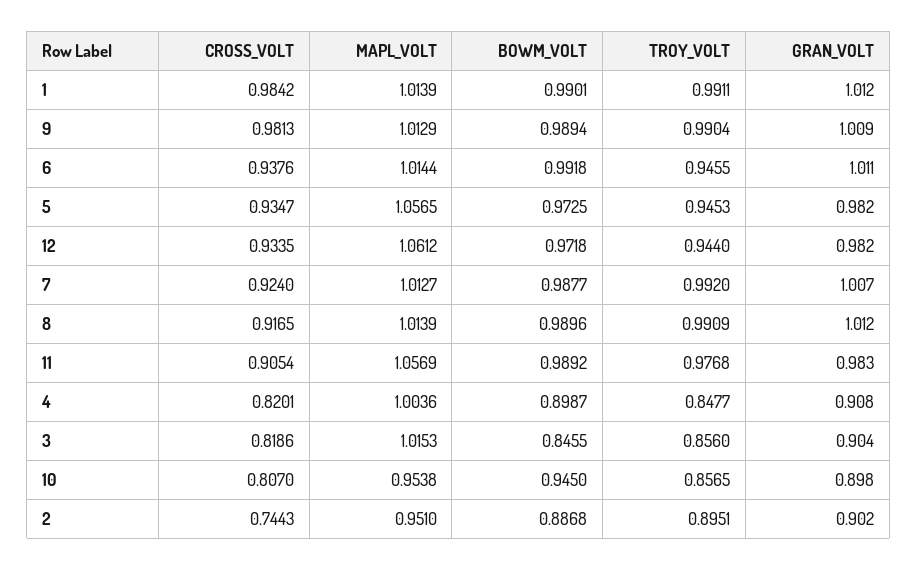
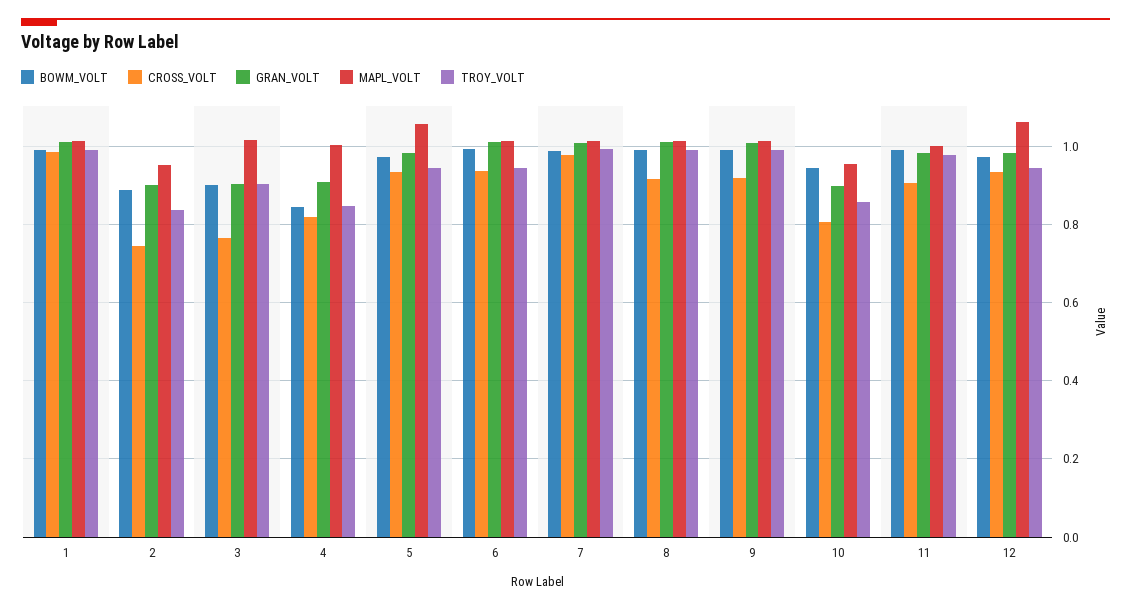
  {
    "CROSS_VOLT": {
      "1": 0.9842,
-     "9": 0.9813,
+     "9": 0.92,
      "6": 0.9376,
      "5": 0.9347,
      "12": 0.9335,
-     "7": 0.924,
+     "7": 0.98,
      "8": 0.9165,
      "11": 0.9054,
      "4": 0.8201,
-     "3": 0.8186,
+     "3": 0.76,
      "10": 0.807,
      "2": 0.7443
    },
    "MAPL_VOLT": {
      "1": 1.0139,
      "9": 1.0129,
      "6": 1.0144,
      "5": 1.0565,
      "12": 1.0612,
      "7": 1.0127,
      "8": 1.0139,
-     "11": 1.0569,
+     "11": 1,
      "4": 1.0036,
      "3": 1.0153,
      "10": 0.9538,
      "2": 0.951
    },
    "BOWM_VOLT": {
      "1": 0.9901,
      "9": 0.9894,
      "6": 0.9918,
      "5": 0.9725,
      "12": 0.9718,
      "7": 0.9877,
      "8": 0.9896,
      "11": 0.9892,
-     "4": 0.8987,
+     "4": 0.84,
-     "3": 0.8455,
+     "3": 0.9,
      "10": 0.945,
      "2": 0.8868
    },
    "TROY_VOLT": {
      "1": 0.9911,
      "9": 0.9904,
      "6": 0.9455,
      "5": 0.9453,
      "12": 0.944,
      "7": 0.992,
      "8": 0.9909,
      "11": 0.9768,
      "4": 0.8477,
-     "3": 0.856,
+     "3": 0.9,
      "10": 0.8565,
-     "2": 0.8951
+     "2": 0.84
    },
    "GRAN_VOLT": {
      "1": 1.012,
      "9": 1.009,
      "6": 1.011,
      "5": 0.982,
      "12": 0.982,
      "7": 1.007,
      "8": 1.012,
      "11": 0.983,
      "4": 0.908,
      "3": 0.904,
      "10": 0.898,
      "2": 0.902
    }
  }

